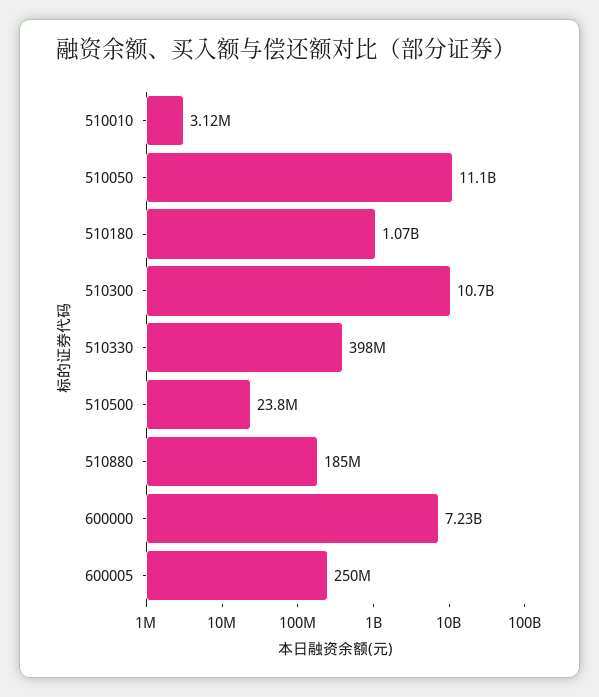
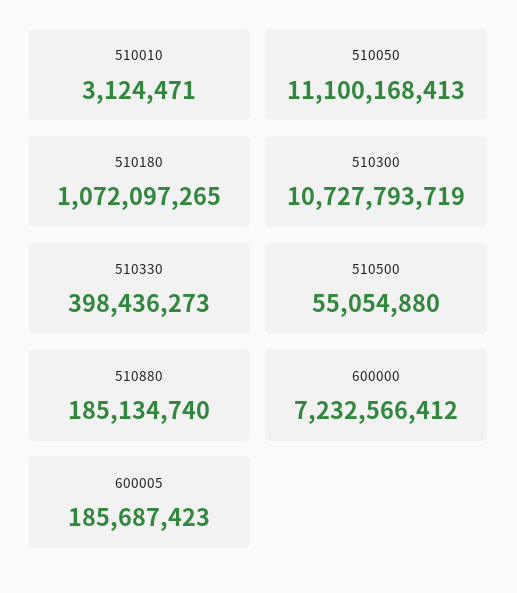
  {
    "510010": 3124471,
    "510050": 11100168413,
    "510180": 1072097265,
    "510300": 10727793719,
    "510330": 398436273,
-   "510500": 23800000,
+   "510500": 55054880,
    "510880": 185134740,
    "600000": 7232566412,
-   "600005": 250000000
+   "600005": 185687423
  }

